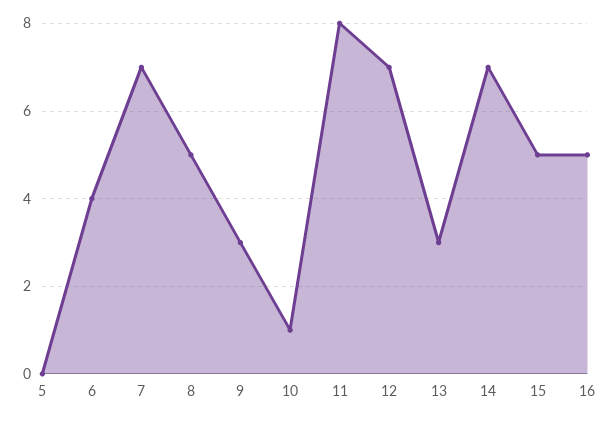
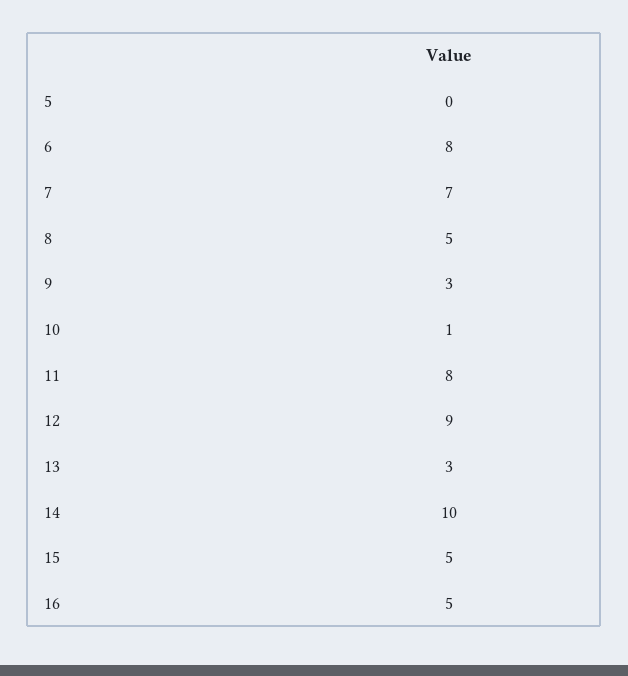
  {
    "5": 0,
-   "6": 4,
+   "6": 8,
    "7": 7,
    "8": 5,
    "9": 3,
    "10": 1,
    "11": 8,
-   "12": 7,
+   "12": 9,
    "13": 3,
-   "14": 7,
+   "14": 10,
    "15": 5,
    "16": 5
  }

